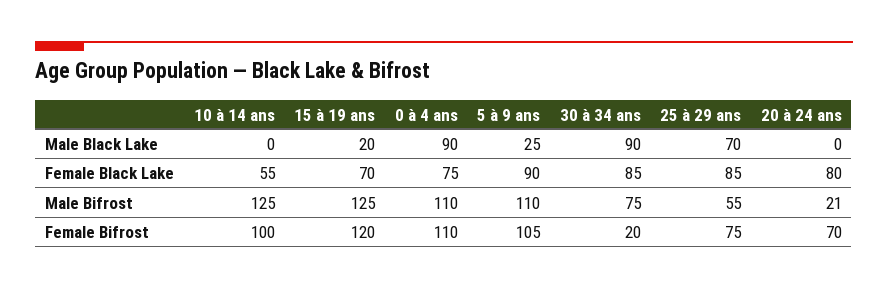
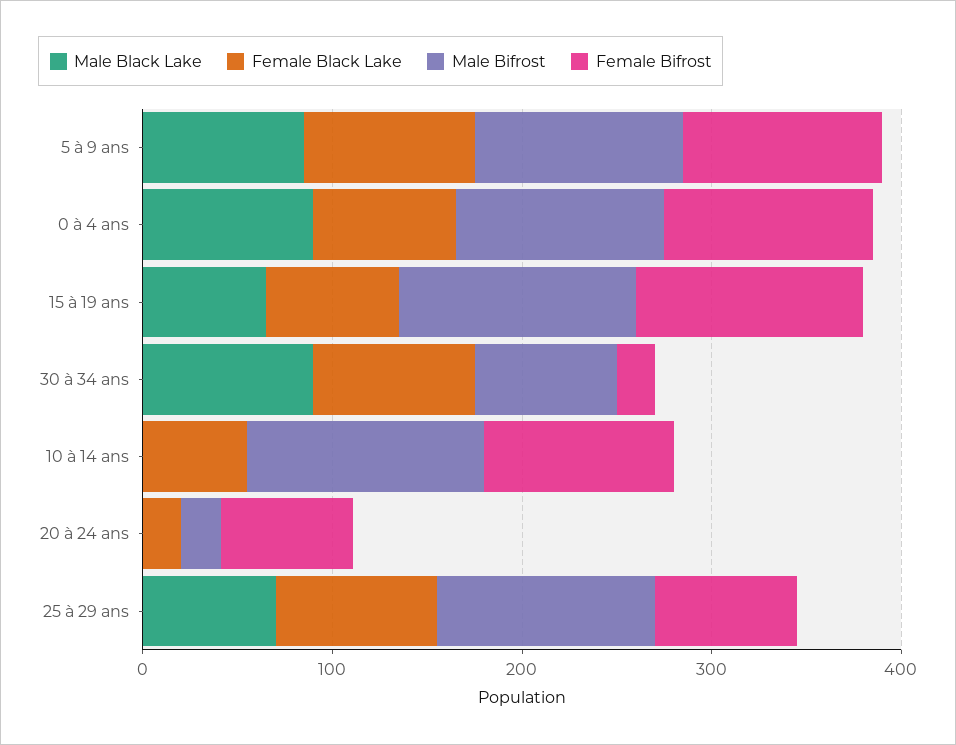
  {
    "Male Black Lake": {
      "10 à 14 ans": 0,
-     "15 à 19 ans": 20,
+     "15 à 19 ans": 60,
      "0 à 4 ans": 90,
-     "5 à 9 ans": 25,
+     "5 à 9 ans": 80,
      "30 à 34 ans": 90,
      "25 à 29 ans": 70,
      "20 à 24 ans": 0
    },
    "Female Black Lake": {
      "10 à 14 ans": 55,
      "15 à 19 ans": 70,
      "0 à 4 ans": 75,
      "5 à 9 ans": 90,
      "30 à 34 ans": 85,
      "25 à 29 ans": 85,
-     "20 à 24 ans": 80
+     "20 à 24 ans": 20
    },
    "Male Bifrost": {
      "10 à 14 ans": 125,
      "15 à 19 ans": 125,
      "0 à 4 ans": 110,
      "5 à 9 ans": 110,
      "30 à 34 ans": 75,
-     "25 à 29 ans": 55,
+     "25 à 29 ans": 120,
      "20 à 24 ans": 21
    },
    "Female Bifrost": {
      "10 à 14 ans": 100,
      "15 à 19 ans": 120,
      "0 à 4 ans": 110,
      "5 à 9 ans": 105,
      "30 à 34 ans": 20,
      "25 à 29 ans": 75,
      "20 à 24 ans": 70
    }
  }

